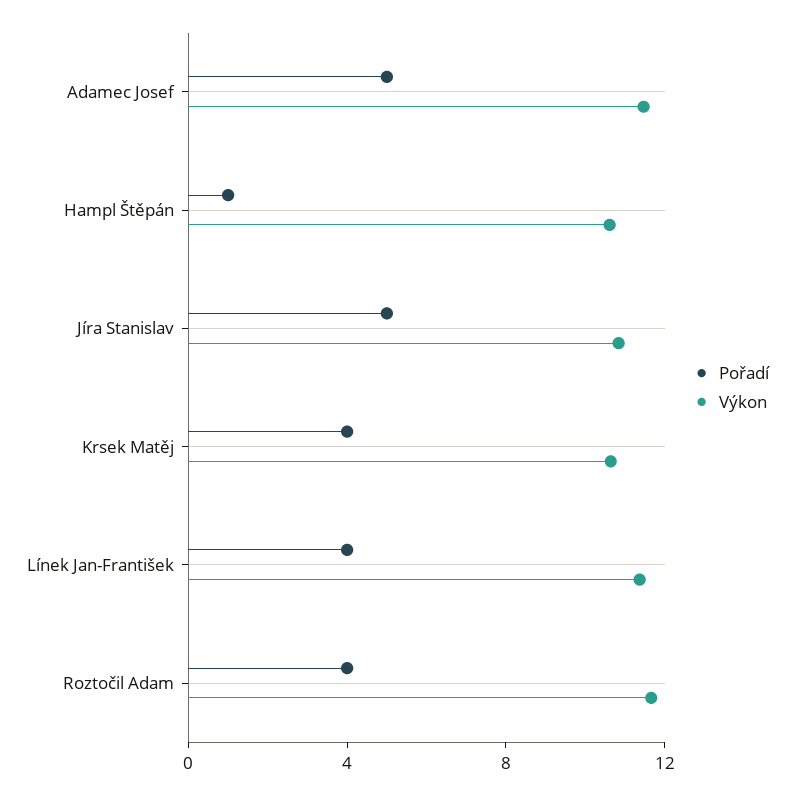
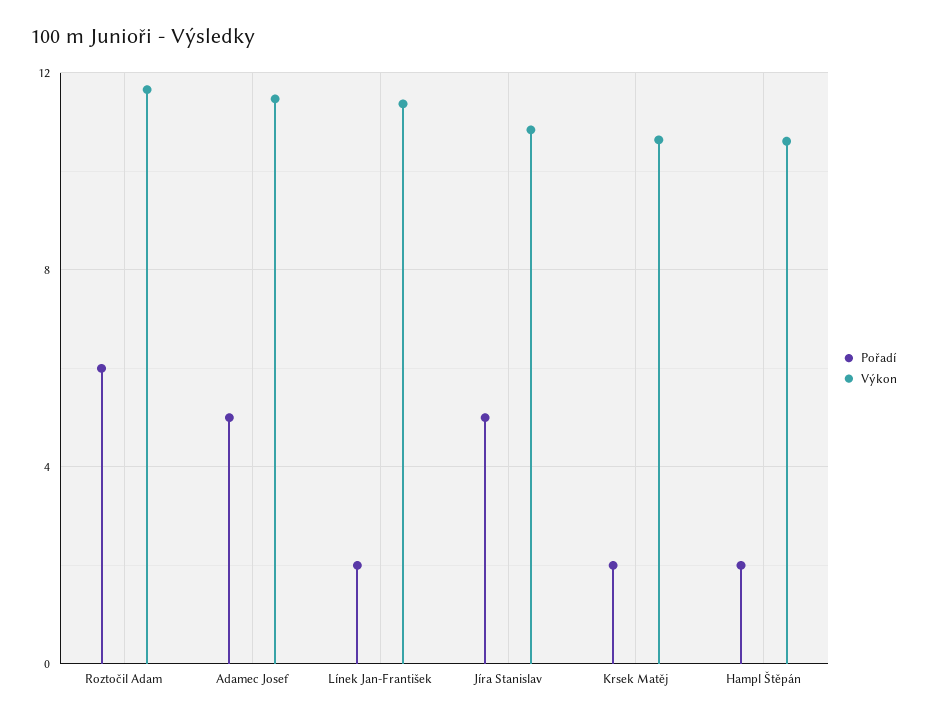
  {
    "Pořadí": {
      "Adamec Josef": 5,
-     "Hampl Štěpán": 1,
+     "Hampl Štěpán": 2,
      "Jíra Stanislav": 5,
-     "Krsek Matěj": 4,
+     "Krsek Matěj": 2,
-     "Línek Jan-František": 4,
+     "Línek Jan-František": 2,
-     "Roztočil Adam": 4
+     "Roztočil Adam": 6
    },
    "Výkon": {
      "Adamec Josef": 11.5,
      "Hampl Štěpán": 10.5,
      "Jíra Stanislav": 11,
      "Krsek Matěj": 10.5,
      "Línek Jan-František": 11.5,
      "Roztočil Adam": 11.5
    }
  }

